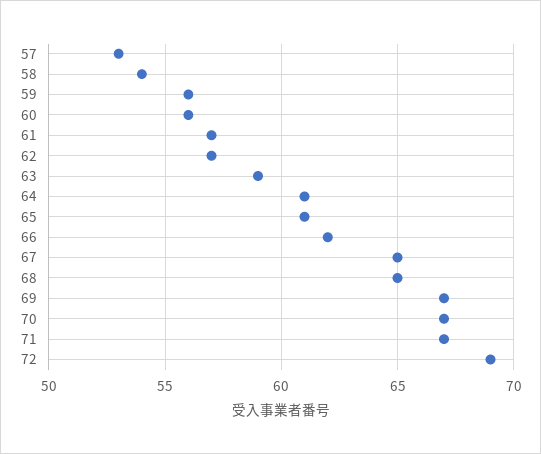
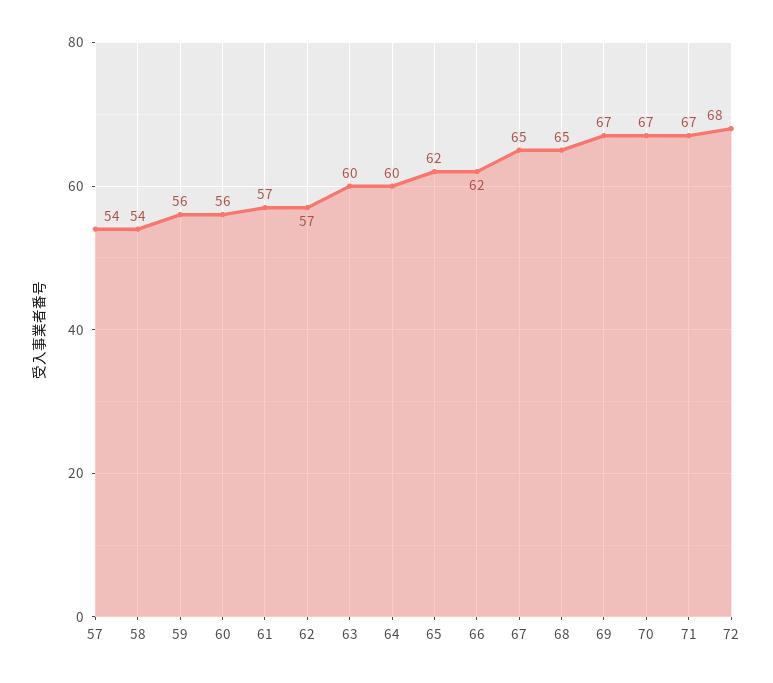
  {
-   "57": 53,
+   "57": 54,
    "58": 54,
    "59": 56,
    "60": 56,
    "61": 57,
    "62": 57,
-   "63": 59,
+   "63": 60,
-   "64": 61,
+   "64": 60,
-   "65": 61,
+   "65": 62,
    "66": 62,
    "67": 65,
    "68": 65,
    "69": 67,
    "70": 67,
    "71": 67,
-   "72": 69
+   "72": 68
  }

